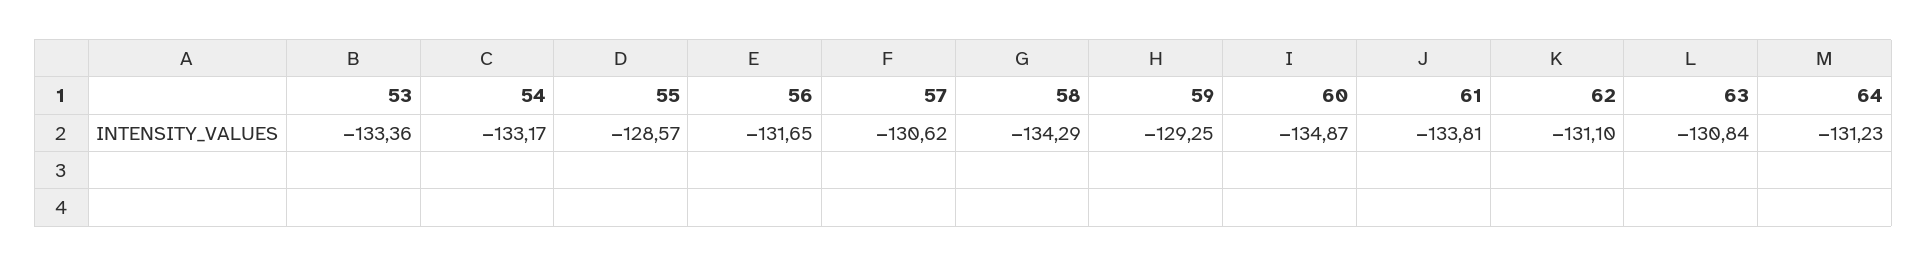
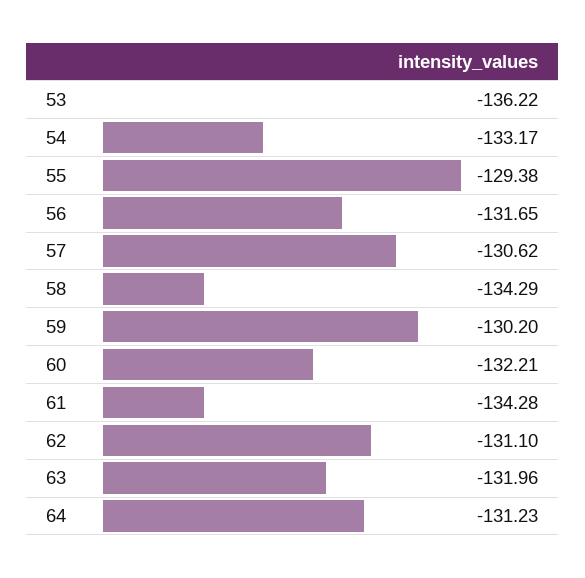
  {
-   "53": -133.36,
+   "53": -136.22,
    "54": -133.17,
-   "55": -128.57,
+   "55": -129.38,
    "56": -131.65,
    "57": -130.62,
    "58": -134.29,
-   "59": -129.25,
+   "59": -130.2,
-   "60": -134.87,
+   "60": -132.21,
-   "61": -133.81,
+   "61": -134.28,
    "62": -131.1,
-   "63": -130.84,
+   "63": -131.96,
    "64": -131.23
  }

